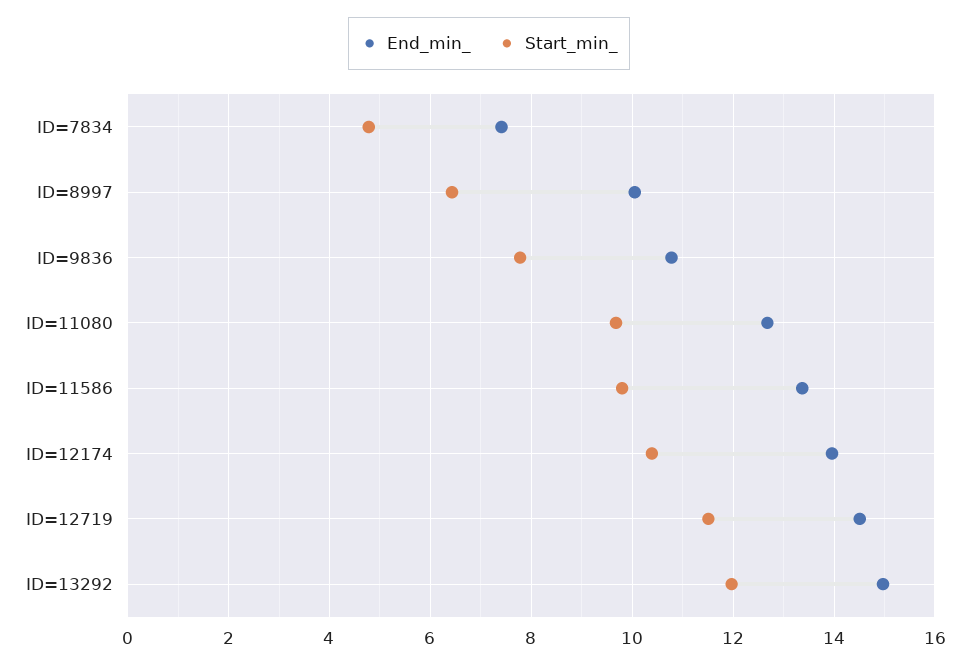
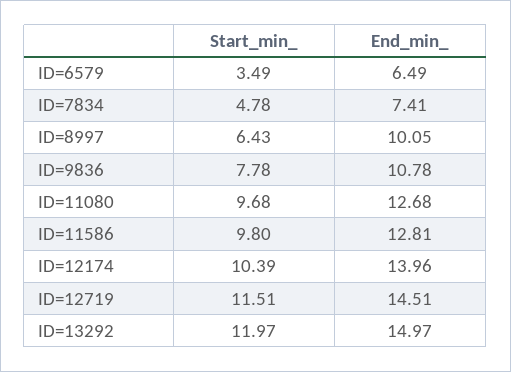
  {
    "End_min_": {
      "ID=7834": 7.41,
      "ID=8997": 10.05,
      "ID=9836": 10.78,
      "ID=11080": 12.68,
-     "ID=11586": 13.4,
+     "ID=11586": 12.81,
      "ID=12174": 13.96,
      "ID=12719": 14.51,
-     "ID=13292": 14.97
+     "ID=13292": 14.97,
+     "ID=6579": 6.49
    },
    "Start_min_": {
      "ID=7834": 4.78,
      "ID=8997": 6.43,
      "ID=9836": 7.78,
      "ID=11080": 9.68,
      "ID=11586": 9.8,
      "ID=12174": 10.39,
      "ID=12719": 11.51,
-     "ID=13292": 11.97
+     "ID=13292": 11.97,
+     "ID=6579": 3.49
    }
  }

